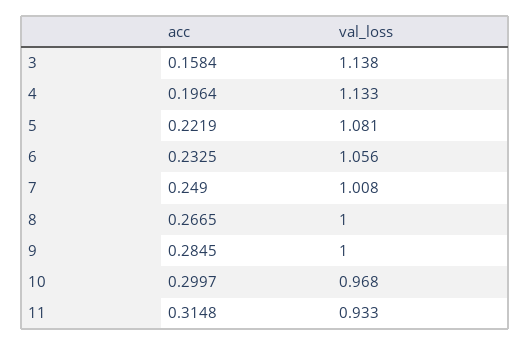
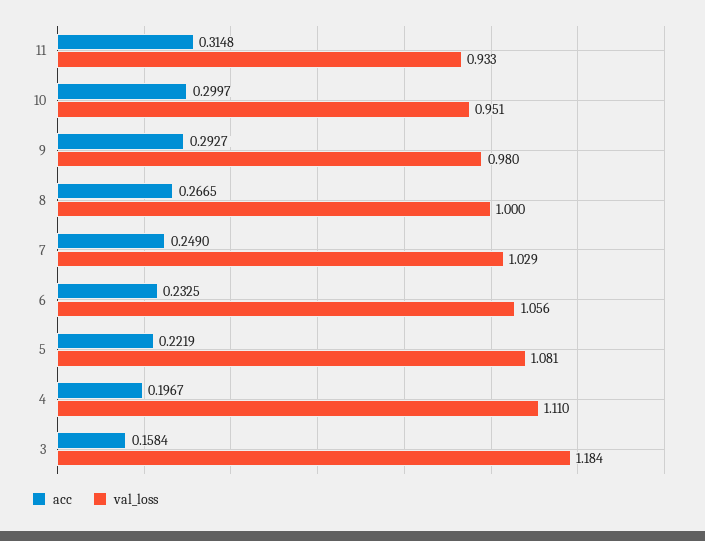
  {
    "acc": {
      "3": 0.1584,
-     "4": 0.1964,
+     "4": 0.1967,
      "5": 0.2219,
      "6": 0.2325,
      "7": 0.249,
      "8": 0.2665,
-     "9": 0.2845,
+     "9": 0.2927,
      "10": 0.2997,
      "11": 0.3148
    },
    "val_loss": {
-     "3": 1.138,
+     "3": 1.184,
-     "4": 1.133,
+     "4": 1.11,
      "5": 1.081,
      "6": 1.056,
-     "7": 1.008,
+     "7": 1.029,
      "8": 1,
-     "9": 1,
+     "9": 0.98,
-     "10": 0.968,
+     "10": 0.951,
      "11": 0.933
    }
  }

